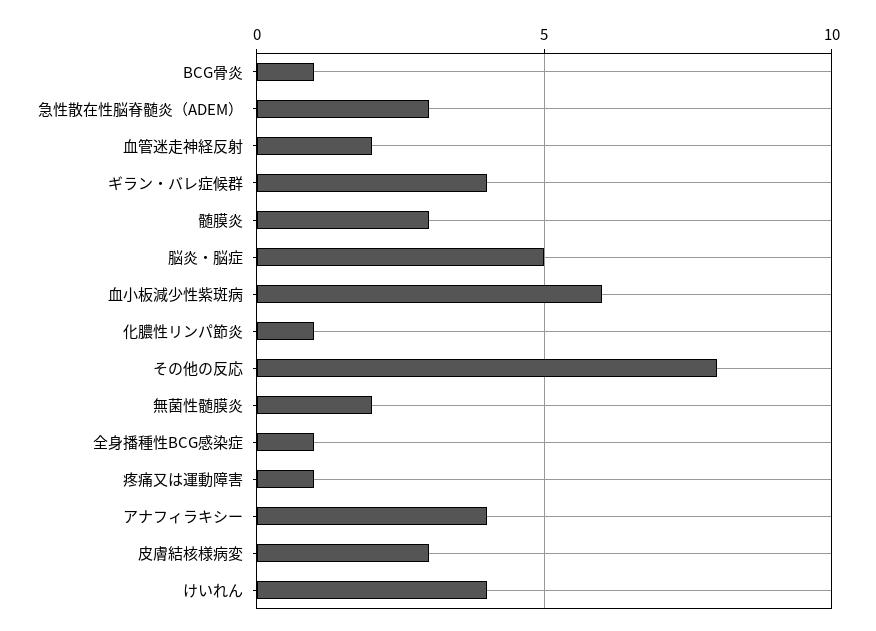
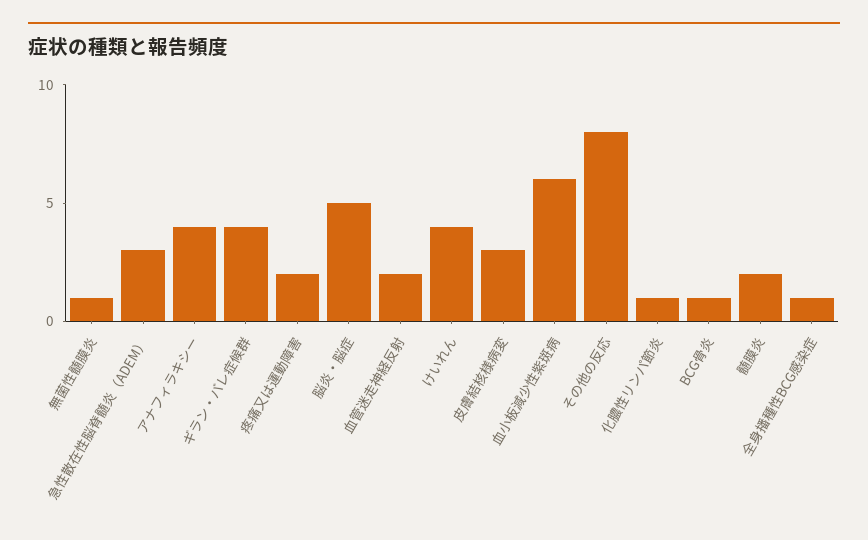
  {
    "BCG骨炎": 1,
    "急性散在性脳脊髄炎（ADEM）": 3,
    "血管迷走神経反射": 2,
    "ギラン・バレ症候群": 4,
-   "髄膜炎": 3,
+   "髄膜炎": 2,
    "脳炎・脳症": 5,
    "血小板減少性紫斑病": 6,
    "化膿性リンパ節炎": 1,
    "その他の反応": 8,
-   "無菌性髄膜炎": 2,
+   "無菌性髄膜炎": 1,
    "全身播種性BCG感染症": 1,
-   "疼痛又は運動障害": 1,
+   "疼痛又は運動障害": 2,
    "アナフィラキシー": 4,
    "皮膚結核様病変": 3,
    "けいれん": 4
  }

